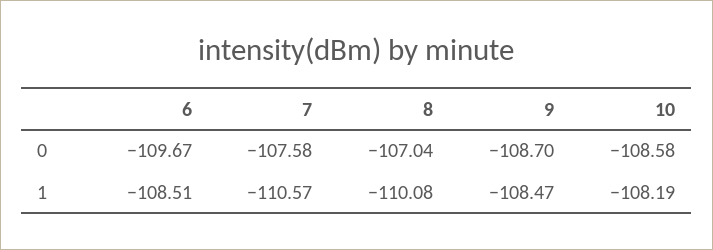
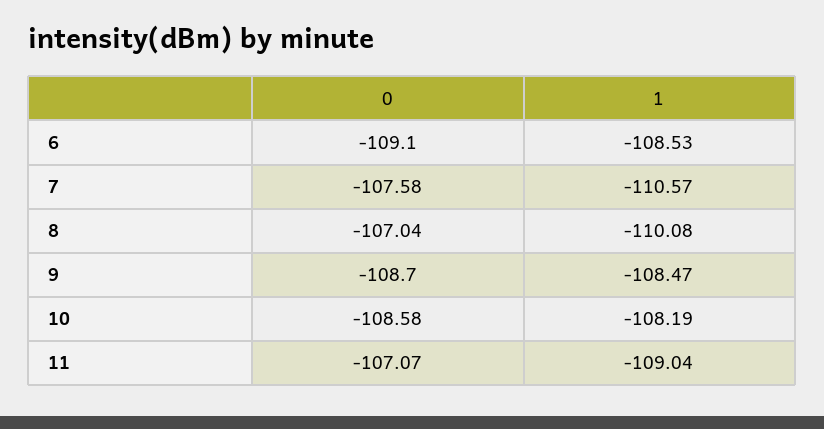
  {
    "6": {
-     "0": -109.67,
+     "0": -109.1,
-     "1": -108.51
+     "1": -108.53
    },
    "7": {
      "0": -107.58,
      "1": -110.57
    },
    "8": {
      "0": -107.04,
      "1": -110.08
    },
    "9": {
      "0": -108.7,
      "1": -108.47
    },
    "10": {
      "0": -108.58,
      "1": -108.19
-   }
+   },
+   "11": {
+     "0": -107.07,
+     "1": -109.04
+   }
  }

